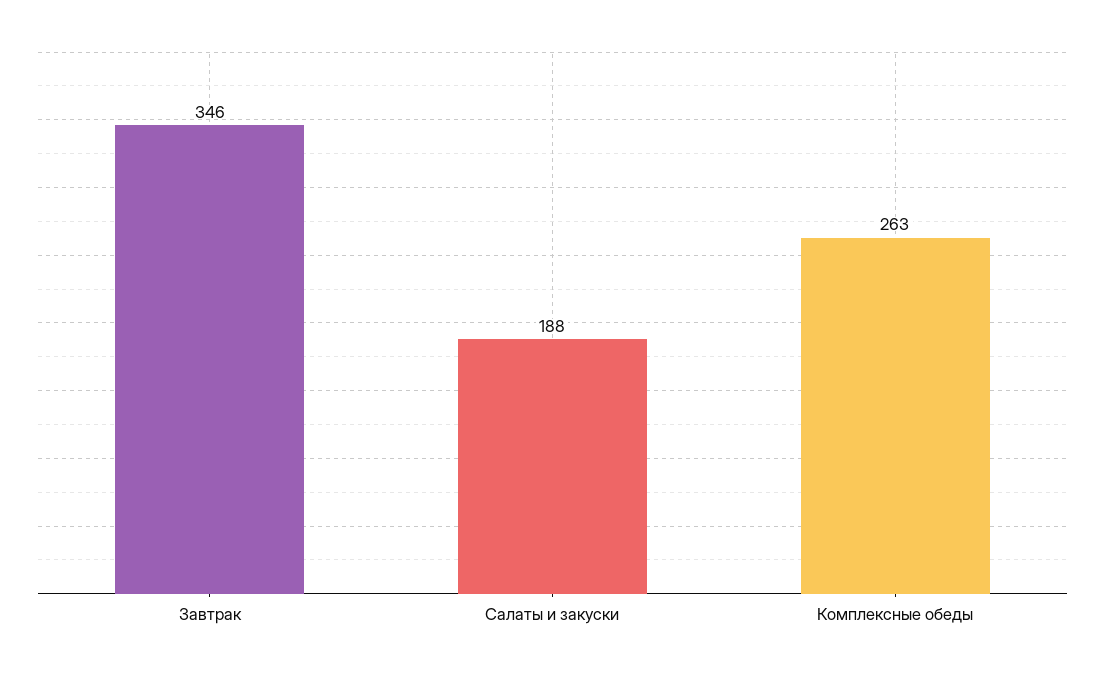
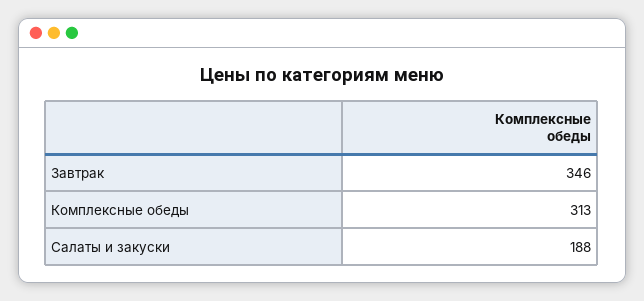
  {
    "Завтрак": 346,
    "Салаты и закуски": 188,
-   "Комплексные обеды": 263
+   "Комплексные обеды": 313
  }

